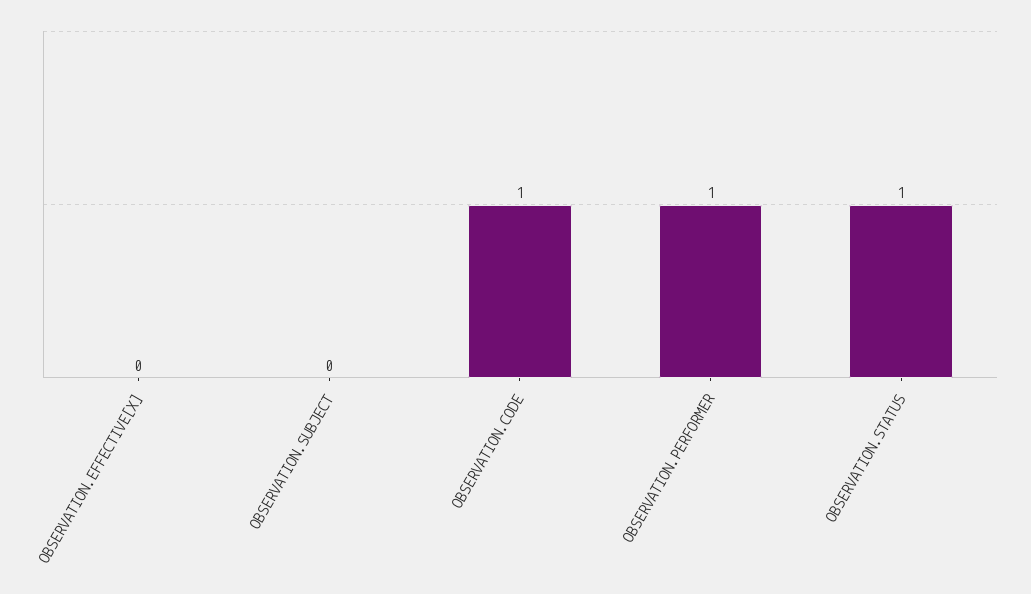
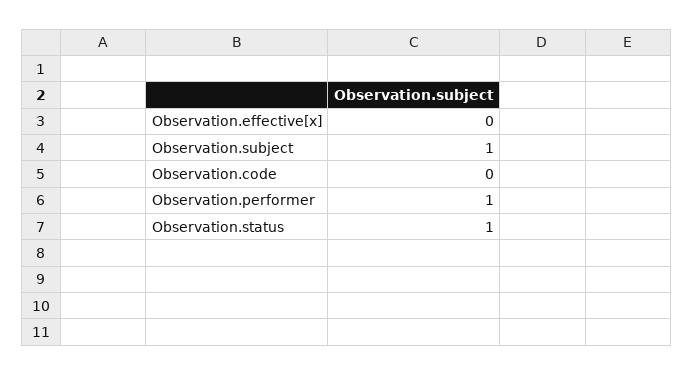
  {
    "OBSERVATION.EFFECTIVE[X]": 0,
-   "OBSERVATION.SUBJECT": 0,
+   "OBSERVATION.SUBJECT": 1,
-   "OBSERVATION.CODE": 1,
+   "OBSERVATION.CODE": 0,
    "OBSERVATION.PERFORMER": 1,
    "OBSERVATION.STATUS": 1
  }

